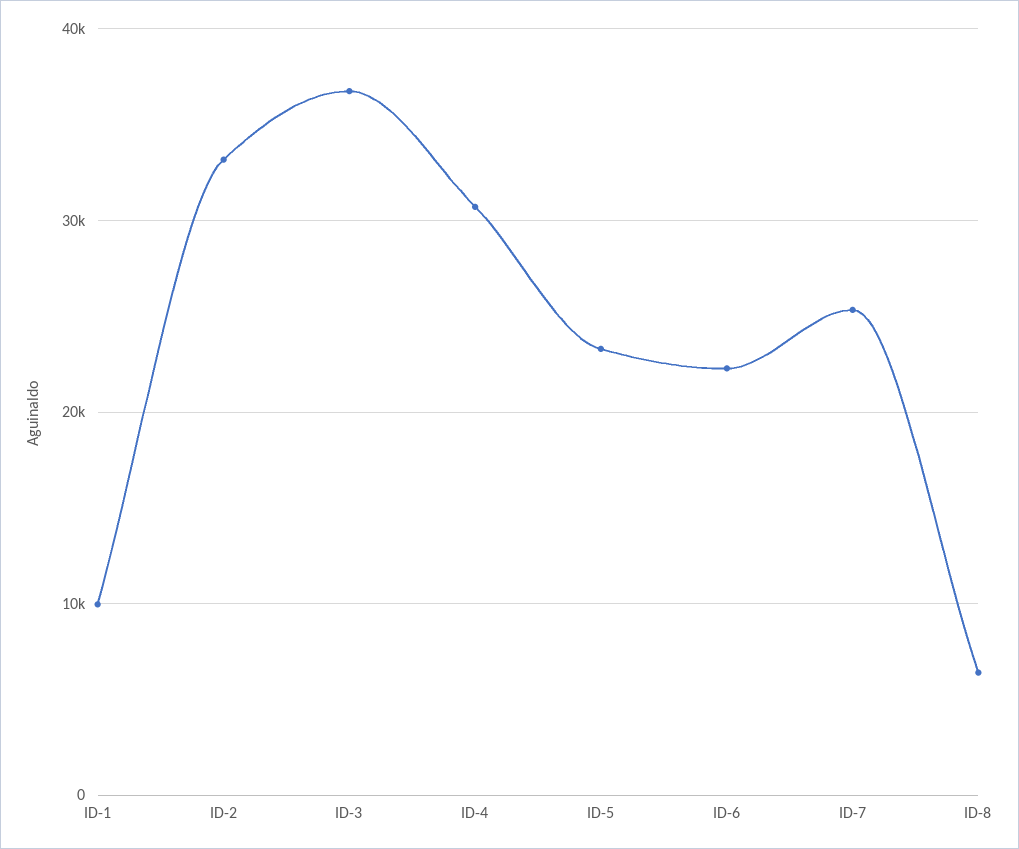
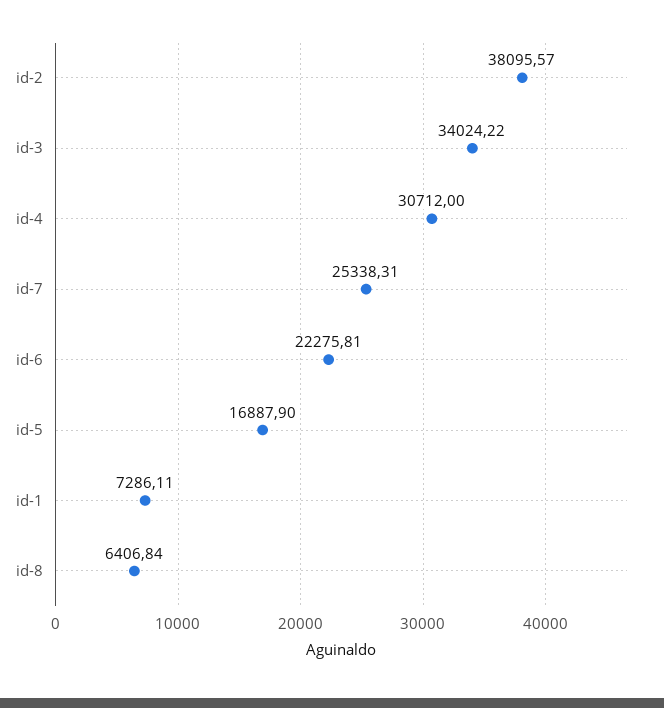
  {
-   "ID-1": 10000,
+   "ID-1": 7286.11,
-   "ID-2": 33000,
+   "ID-2": 38095.57,
-   "ID-3": 37000,
+   "ID-3": 34024.22,
    "ID-4": 30712,
-   "ID-5": 23000,
+   "ID-5": 16887.9,
    "ID-6": 22275.81,
    "ID-7": 25338.31,
    "ID-8": 6406.84
  }

